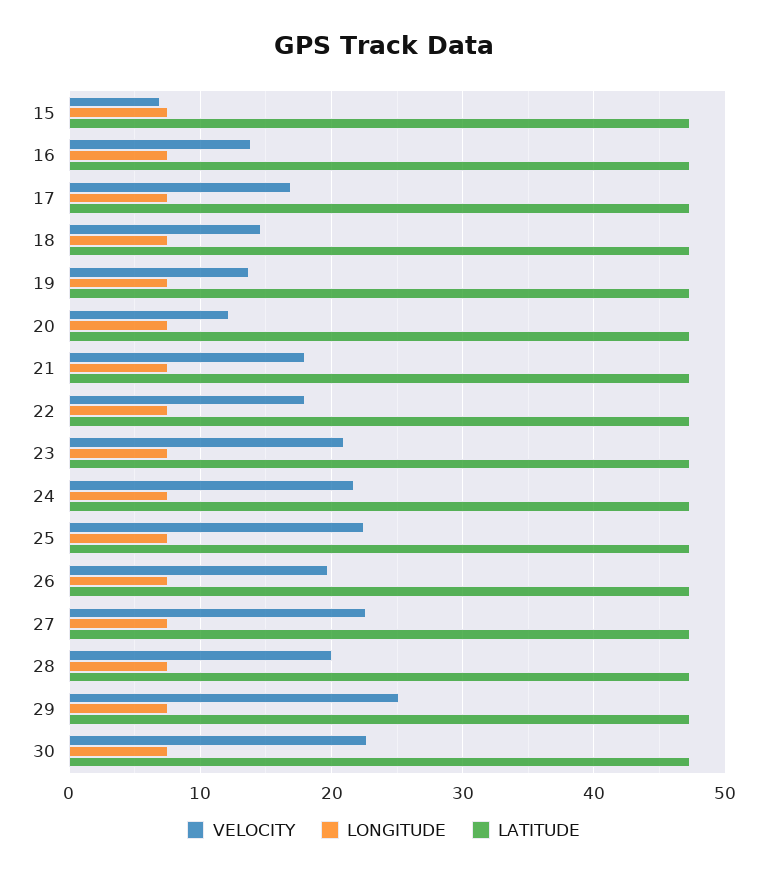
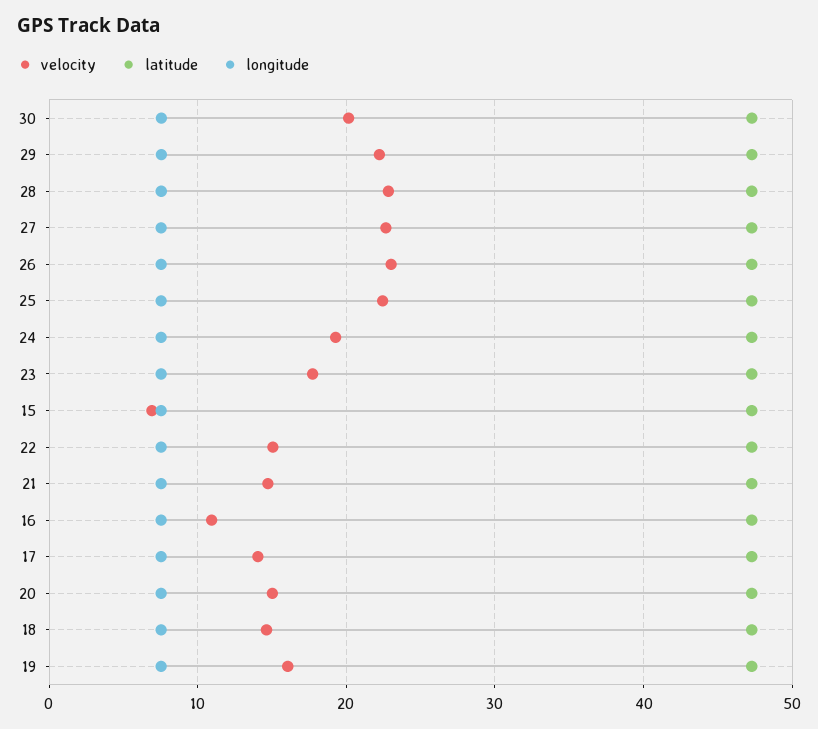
  {
    "VELOCITY": {
      "15": 7,
-     "16": 14,
+     "16": 11,
-     "17": 17,
+     "17": 14,
      "18": 15,
-     "19": 14,
+     "19": 16,
-     "20": 12,
+     "20": 15,
-     "21": 18,
+     "21": 15,
-     "22": 18,
+     "22": 15,
-     "23": 21,
+     "23": 18,
-     "24": 22,
+     "24": 19,
      "25": 22,
-     "26": 20,
+     "26": 23,
      "27": 23,
-     "28": 20,
+     "28": 23,
-     "29": 25,
+     "29": 22,
-     "30": 23
+     "30": 20
    },
    "LONGITUDE": {
      "15": 8,
      "16": 8,
      "17": 8,
      "18": 8,
      "19": 8,
      "20": 8,
      "21": 8,
      "22": 8,
      "23": 8,
      "24": 8,
      "25": 8,
      "26": 8,
      "27": 8,
      "28": 8,
      "29": 8,
      "30": 8
    },
    "LATITUDE": {
      "15": 47,
      "16": 47,
      "17": 47,
      "18": 47,
      "19": 47,
      "20": 47,
      "21": 47,
      "22": 47,
      "23": 47,
      "24": 47,
      "25": 47,
      "26": 47,
      "27": 47,
      "28": 47,
      "29": 47,
      "30": 47
    }
  }

